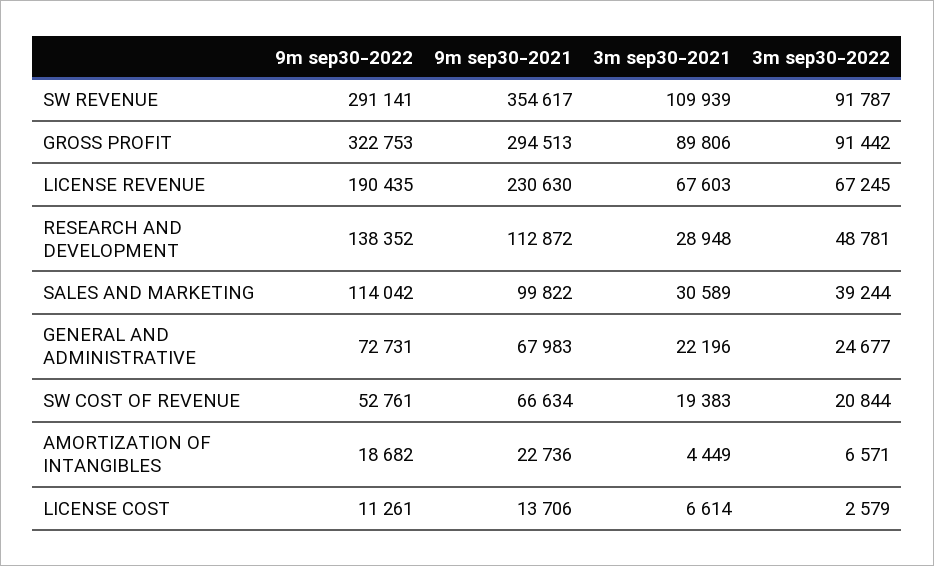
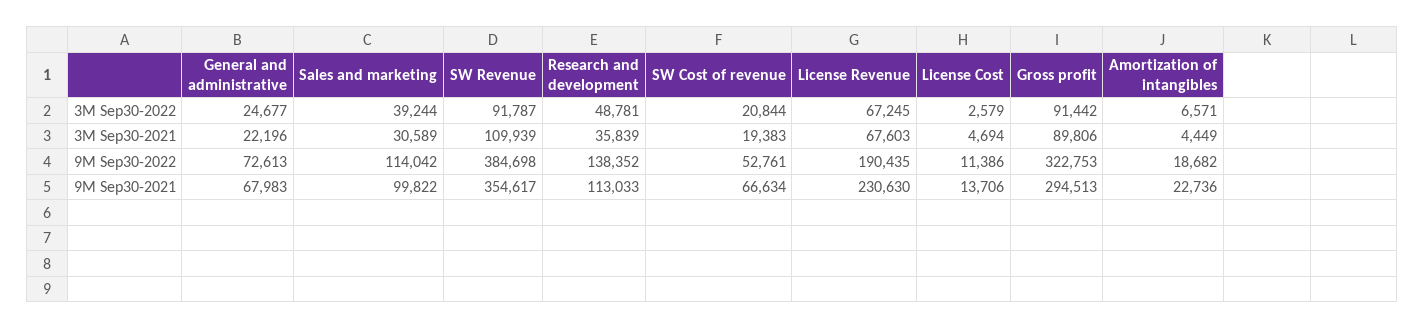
  {
    "9m sep30-2022": {
-     "SW REVENUE": 291141,
+     "SW REVENUE": 384698,
      "GROSS PROFIT": 322753,
      "LICENSE REVENUE": 190435,
      "RESEARCH AND DEVELOPMENT": 138352,
      "SALES AND MARKETING": 114042,
-     "GENERAL AND ADMINISTRATIVE": 72731,
+     "GENERAL AND ADMINISTRATIVE": 72613,
      "SW COST OF REVENUE": 52761,
      "AMORTIZATION OF INTANGIBLES": 18682,
-     "LICENSE COST": 11261
+     "LICENSE COST": 11386
    },
    "9m sep30-2021": {
      "SW REVENUE": 354617,
      "GROSS PROFIT": 294513,
      "LICENSE REVENUE": 230630,
-     "RESEARCH AND DEVELOPMENT": 112872,
+     "RESEARCH AND DEVELOPMENT": 113033,
      "SALES AND MARKETING": 99822,
      "GENERAL AND ADMINISTRATIVE": 67983,
      "SW COST OF REVENUE": 66634,
      "AMORTIZATION OF INTANGIBLES": 22736,
      "LICENSE COST": 13706
    },
    "3m sep30-2021": {
      "SW REVENUE": 109939,
      "GROSS PROFIT": 89806,
      "LICENSE REVENUE": 67603,
-     "RESEARCH AND DEVELOPMENT": 28948,
+     "RESEARCH AND DEVELOPMENT": 35839,
      "SALES AND MARKETING": 30589,
      "GENERAL AND ADMINISTRATIVE": 22196,
      "SW COST OF REVENUE": 19383,
      "AMORTIZATION OF INTANGIBLES": 4449,
-     "LICENSE COST": 6614
+     "LICENSE COST": 4694
    },
    "3m sep30-2022": {
      "SW REVENUE": 91787,
      "GROSS PROFIT": 91442,
      "LICENSE REVENUE": 67245,
      "RESEARCH AND DEVELOPMENT": 48781,
      "SALES AND MARKETING": 39244,
      "GENERAL AND ADMINISTRATIVE": 24677,
      "SW COST OF REVENUE": 20844,
      "AMORTIZATION OF INTANGIBLES": 6571,
      "LICENSE COST": 2579
    }
  }

